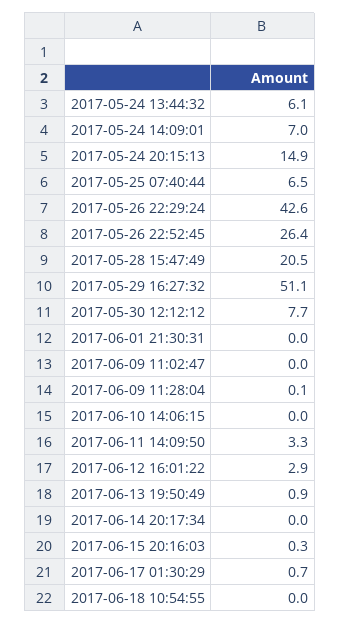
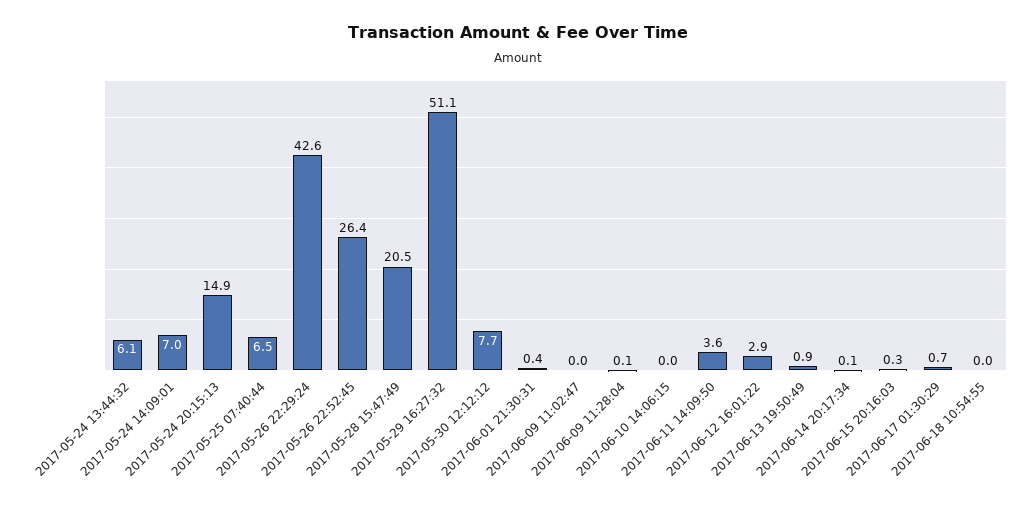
  {
    "2017-05-24 13:44:32": 6.1,
    "2017-05-24 14:09:01": 7,
    "2017-05-24 20:15:13": 14.9,
    "2017-05-25 07:40:44": 6.5,
    "2017-05-26 22:29:24": 42.6,
    "2017-05-26 22:52:45": 26.4,
    "2017-05-28 15:47:49": 20.5,
    "2017-05-29 16:27:32": 51.1,
    "2017-05-30 12:12:12": 7.7,
-   "2017-06-01 21:30:31": 0,
+   "2017-06-01 21:30:31": 0.4,
    "2017-06-09 11:02:47": 0,
    "2017-06-09 11:28:04": 0.1,
    "2017-06-10 14:06:15": 0,
-   "2017-06-11 14:09:50": 3.3,
+   "2017-06-11 14:09:50": 3.6,
    "2017-06-12 16:01:22": 2.9,
    "2017-06-13 19:50:49": 0.9,
-   "2017-06-14 20:17:34": 0,
+   "2017-06-14 20:17:34": 0.1,
    "2017-06-15 20:16:03": 0.3,
    "2017-06-17 01:30:29": 0.7,
    "2017-06-18 10:54:55": 0
  }

